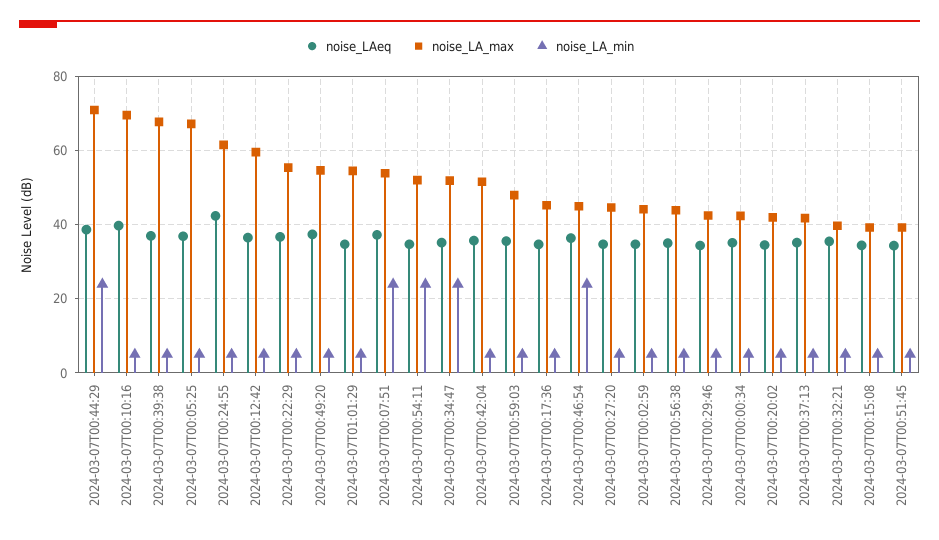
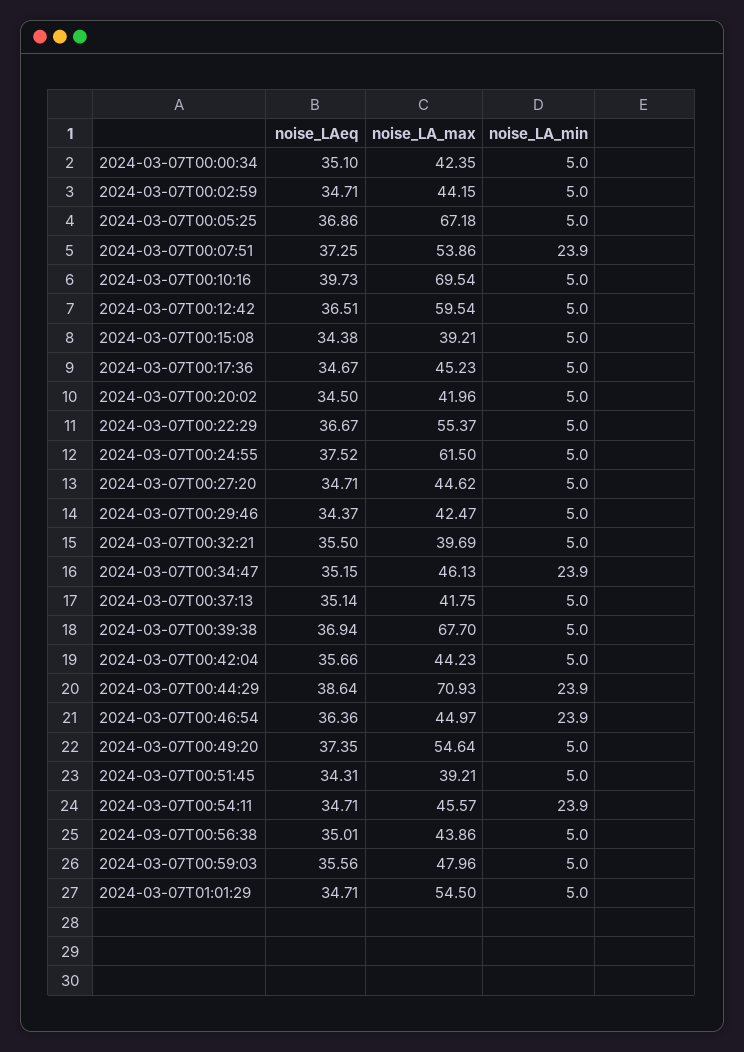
  {
    "noise_LAeq": {
      "2024-03-07T00:44:29": 38.64,
      "2024-03-07T00:10:16": 39.73,
      "2024-03-07T00:39:38": 36.94,
      "2024-03-07T00:05:25": 36.86,
-     "2024-03-07T00:24:55": 42,
+     "2024-03-07T00:24:55": 37.52,
      "2024-03-07T00:12:42": 36.51,
      "2024-03-07T00:22:29": 36.67,
      "2024-03-07T00:49:20": 37.35,
      "2024-03-07T01:01:29": 34.71,
      "2024-03-07T00:07:51": 37.25,
      "2024-03-07T00:54:11": 34.71,
      "2024-03-07T00:34:47": 35.15,
      "2024-03-07T00:42:04": 35.66,
      "2024-03-07T00:59:03": 35.56,
      "2024-03-07T00:17:36": 34.67,
      "2024-03-07T00:46:54": 36.36,
      "2024-03-07T00:27:20": 34.71,
      "2024-03-07T00:02:59": 34.71,
      "2024-03-07T00:56:38": 35.01,
      "2024-03-07T00:29:46": 34.37,
      "2024-03-07T00:00:34": 35.1,
      "2024-03-07T00:20:02": 34.5,
      "2024-03-07T00:37:13": 35.14,
      "2024-03-07T00:32:21": 35.5,
      "2024-03-07T00:15:08": 34.38,
      "2024-03-07T00:51:45": 34.31
    },
    "noise_LA_max": {
      "2024-03-07T00:44:29": 70.93,
      "2024-03-07T00:10:16": 69.54,
      "2024-03-07T00:39:38": 67.7,
      "2024-03-07T00:05:25": 67.18,
      "2024-03-07T00:24:55": 61.5,
      "2024-03-07T00:12:42": 59.54,
      "2024-03-07T00:22:29": 55.37,
      "2024-03-07T00:49:20": 54.64,
      "2024-03-07T01:01:29": 54.5,
      "2024-03-07T00:07:51": 53.86,
-     "2024-03-07T00:54:11": 52,
+     "2024-03-07T00:54:11": 45.57,
-     "2024-03-07T00:34:47": 52,
+     "2024-03-07T00:34:47": 46.13,
-     "2024-03-07T00:42:04": 52,
+     "2024-03-07T00:42:04": 44.23,
      "2024-03-07T00:59:03": 47.96,
      "2024-03-07T00:17:36": 45.23,
      "2024-03-07T00:46:54": 44.97,
      "2024-03-07T00:27:20": 44.62,
      "2024-03-07T00:02:59": 44.15,
      "2024-03-07T00:56:38": 43.86,
      "2024-03-07T00:29:46": 42.47,
      "2024-03-07T00:00:34": 42.35,
      "2024-03-07T00:20:02": 41.96,
      "2024-03-07T00:37:13": 41.75,
      "2024-03-07T00:32:21": 39.69,
      "2024-03-07T00:15:08": 39.21,
      "2024-03-07T00:51:45": 39.21
    },
    "noise_LA_min": {
      "2024-03-07T00:44:29": 23.9,
      "2024-03-07T00:10:16": 5,
      "2024-03-07T00:39:38": 5,
      "2024-03-07T00:05:25": 5,
      "2024-03-07T00:24:55": 5,
      "2024-03-07T00:12:42": 5,
      "2024-03-07T00:22:29": 5,
      "2024-03-07T00:49:20": 5,
      "2024-03-07T01:01:29": 5,
      "2024-03-07T00:07:51": 23.9,
      "2024-03-07T00:54:11": 23.9,
      "2024-03-07T00:34:47": 23.9,
      "2024-03-07T00:42:04": 5,
      "2024-03-07T00:59:03": 5,
      "2024-03-07T00:17:36": 5,
      "2024-03-07T00:46:54": 23.9,
      "2024-03-07T00:27:20": 5,
      "2024-03-07T00:02:59": 5,
      "2024-03-07T00:56:38": 5,
      "2024-03-07T00:29:46": 5,
      "2024-03-07T00:00:34": 5,
      "2024-03-07T00:20:02": 5,
      "2024-03-07T00:37:13": 5,
      "2024-03-07T00:32:21": 5,
      "2024-03-07T00:15:08": 5,
      "2024-03-07T00:51:45": 5
    }
  }

